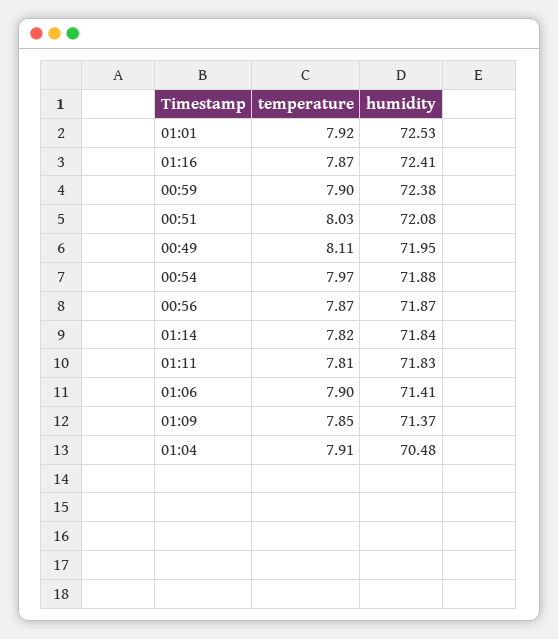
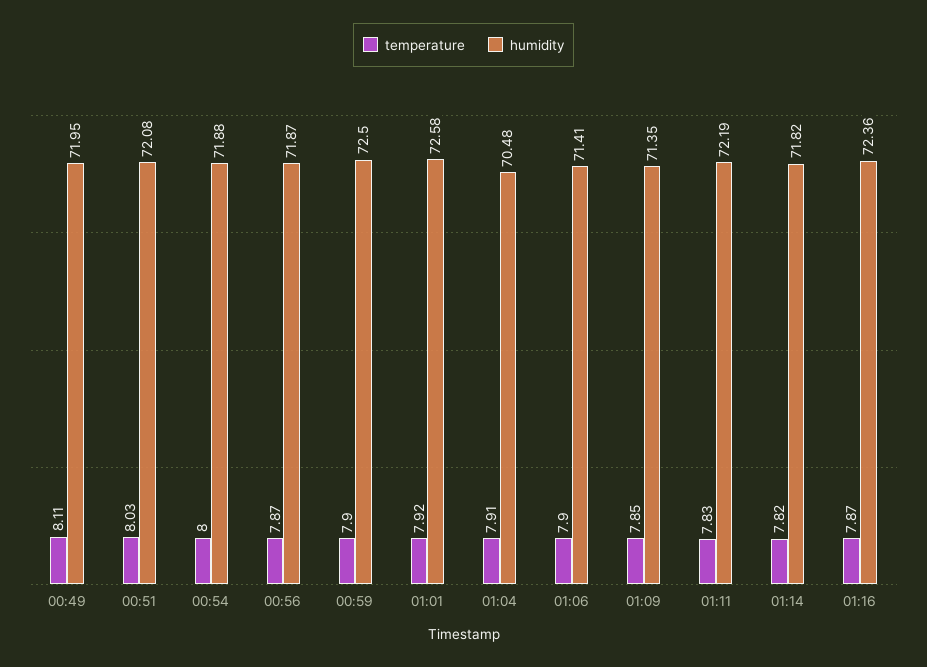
  {
    "temperature": {
      "01:01": 7.92,
      "01:16": 7.87,
      "00:59": 7.9,
      "00:51": 8.03,
      "00:49": 8.11,
-     "00:54": 7.97,
+     "00:54": 8,
      "00:56": 7.87,
      "01:14": 7.82,
-     "01:11": 7.81,
+     "01:11": 7.83,
      "01:06": 7.9,
      "01:09": 7.85,
      "01:04": 7.91
    },
    "humidity": {
-     "01:01": 72.53,
+     "01:01": 72.58,
-     "01:16": 72.41,
+     "01:16": 72.36,
-     "00:59": 72.38,
+     "00:59": 72.5,
      "00:51": 72.08,
      "00:49": 71.95,
      "00:54": 71.88,
      "00:56": 71.87,
-     "01:14": 71.84,
+     "01:14": 71.82,
-     "01:11": 71.83,
+     "01:11": 72.19,
      "01:06": 71.41,
-     "01:09": 71.37,
+     "01:09": 71.35,
      "01:04": 70.48
    }
  }

